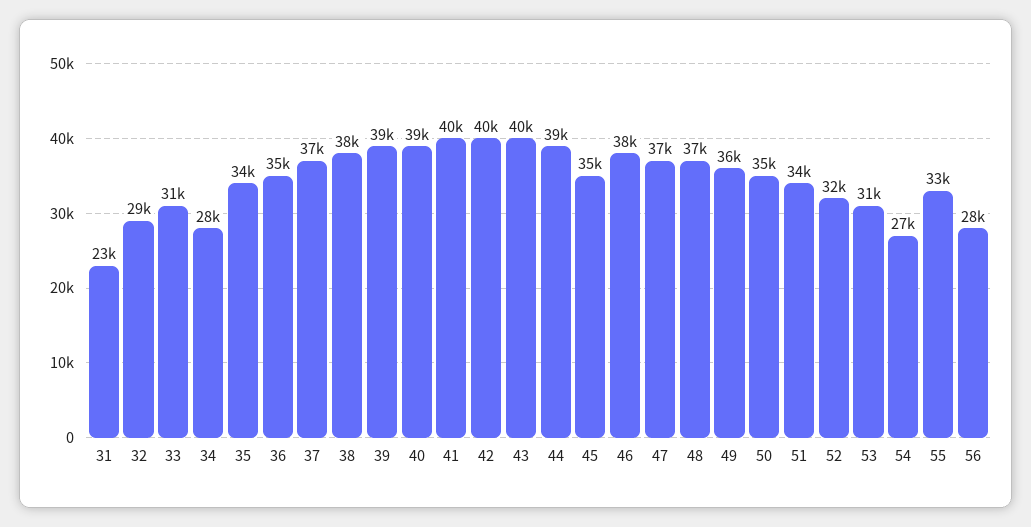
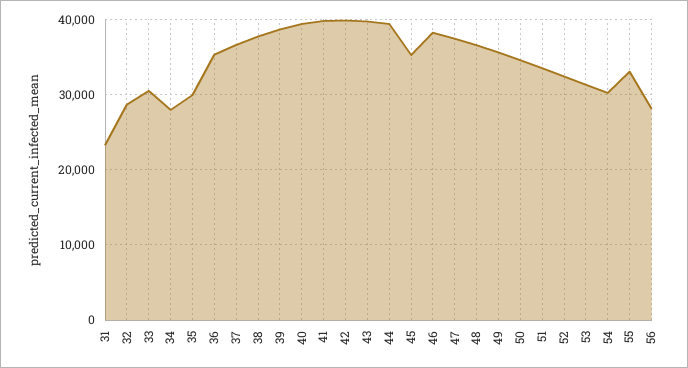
  {
    "31": 23000,
    "32": 29000,
    "33": 31000,
    "34": 28000,
-   "35": 34000,
+   "35": 30000,
    "36": 35000,
    "37": 37000,
    "38": 38000,
    "39": 39000,
    "40": 39000,
    "41": 40000,
    "42": 40000,
    "43": 40000,
    "44": 39000,
    "45": 35000,
    "46": 38000,
    "47": 37000,
    "48": 37000,
    "49": 36000,
    "50": 35000,
    "51": 34000,
    "52": 32000,
    "53": 31000,
-   "54": 27000,
+   "54": 30000,
    "55": 33000,
    "56": 28000
  }

